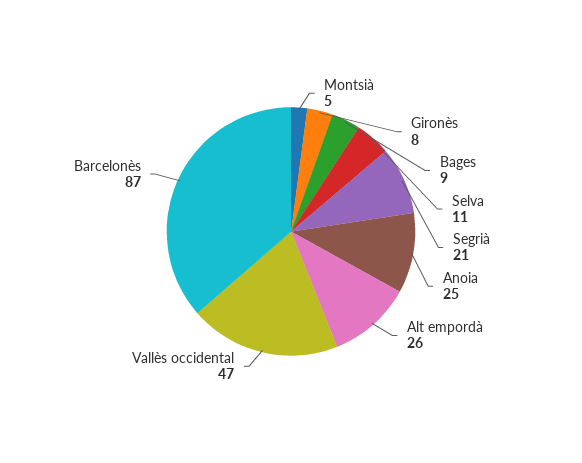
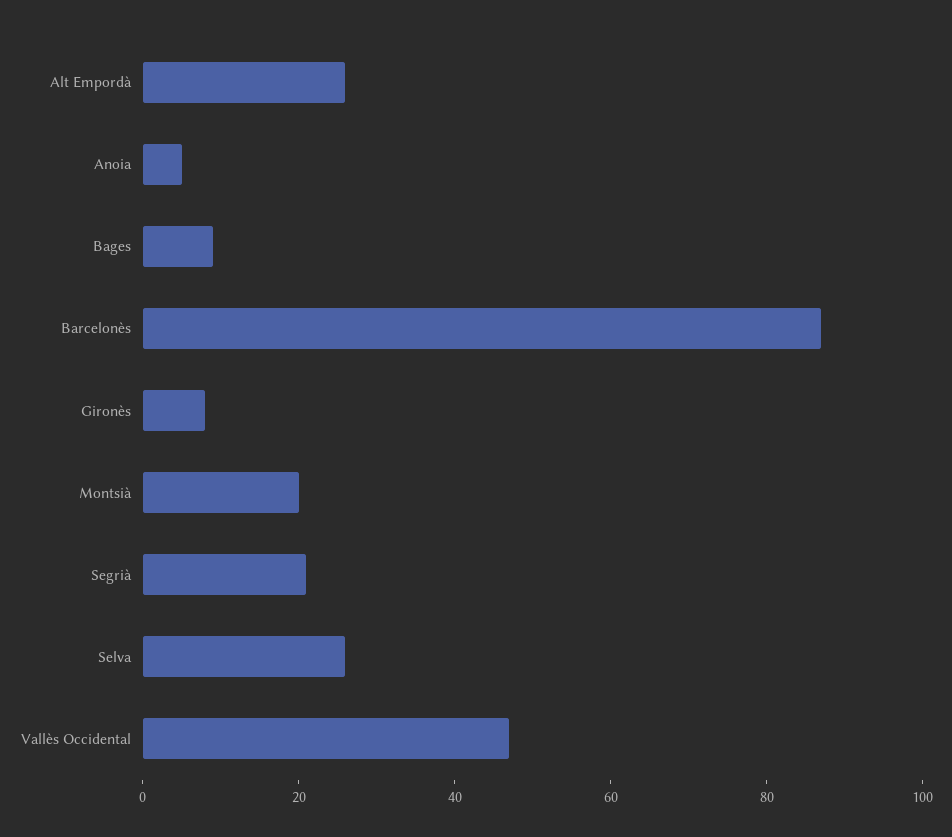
  {
-   "Montsià": 5,
+   "Montsià": 20,
    "Gironès": 8,
    "Bages": 9,
-   "Selva": 11,
+   "Selva": 25,
    "Segrià": 21,
-   "Anoia": 25,
+   "Anoia": 5,
    "Alt empordà": 26,
    "Vallès occidental": 47,
    "Barcelonès": 87
  }

